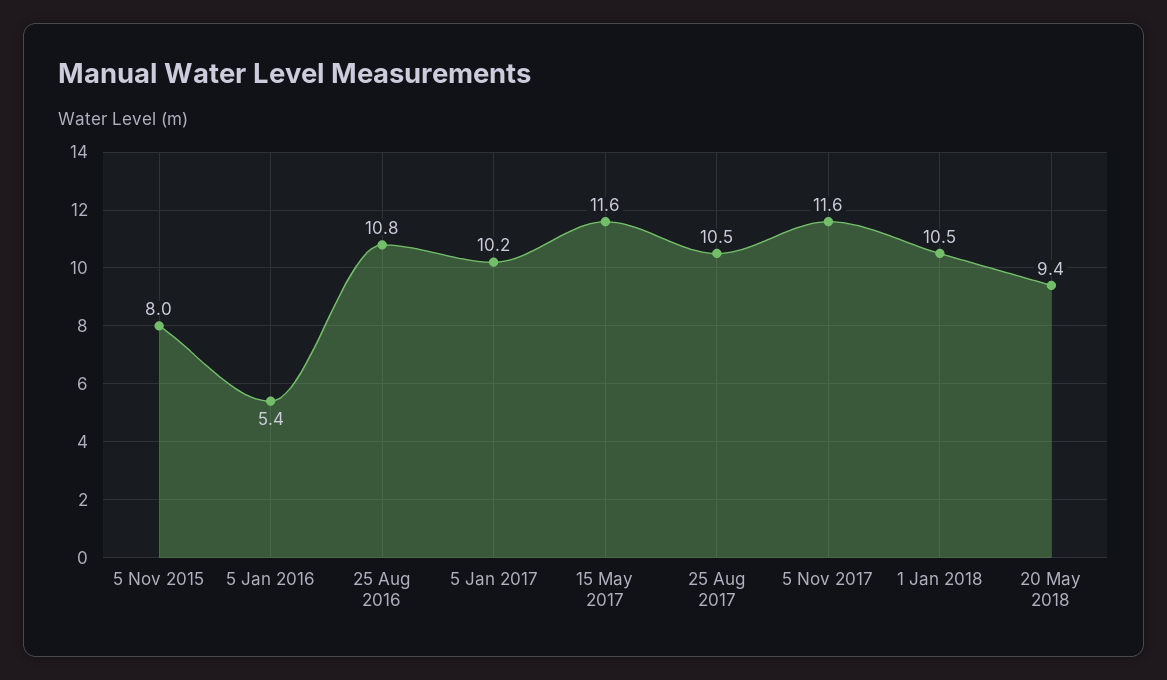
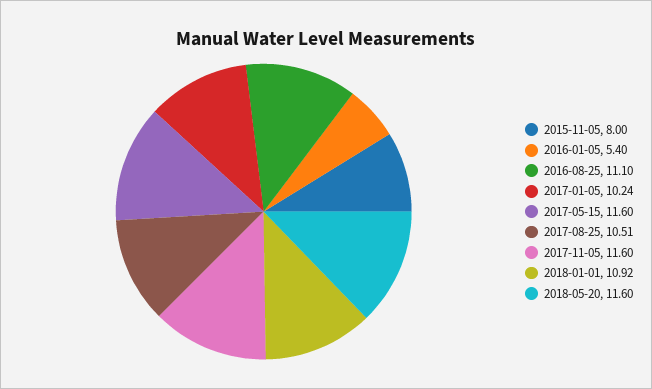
  {
    "5 Nov 2015": 8,
    "5 Jan 2016": 5.4,
-   "25 Aug 2016": 10.8,
+   "25 Aug 2016": 11.1,
    "5 Jan 2017": 10.24,
    "15 May 2017": 11.6,
    "25 Aug 2017": 10.51,
    "5 Nov 2017": 11.6,
-   "1 Jan 2018": 10.5,
+   "1 Jan 2018": 10.92,
-   "20 May 2018": 9.4
+   "20 May 2018": 11.6
  }

